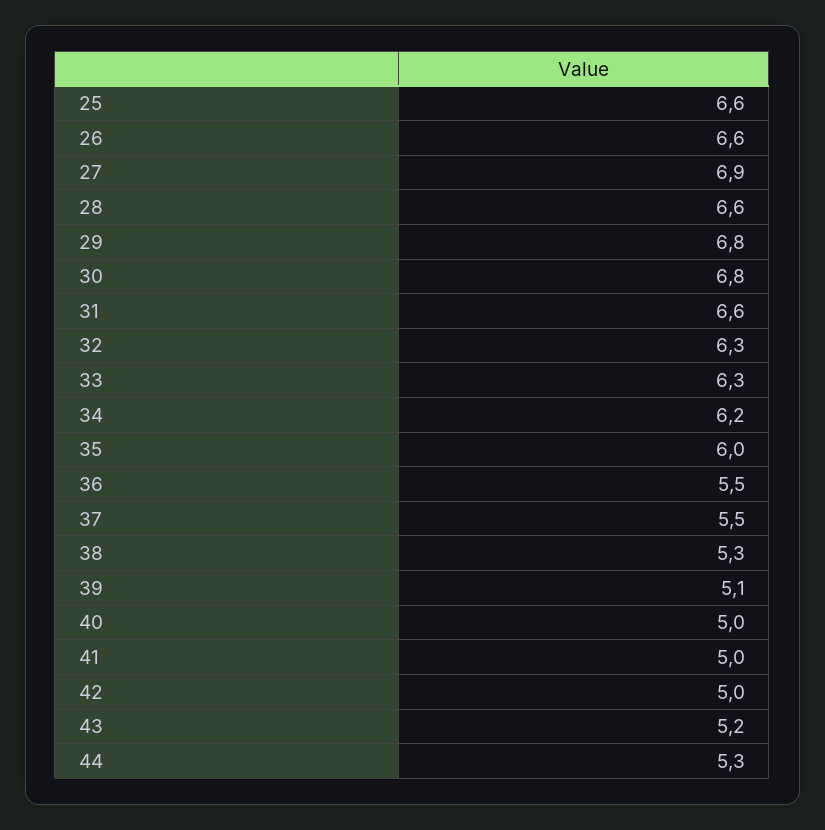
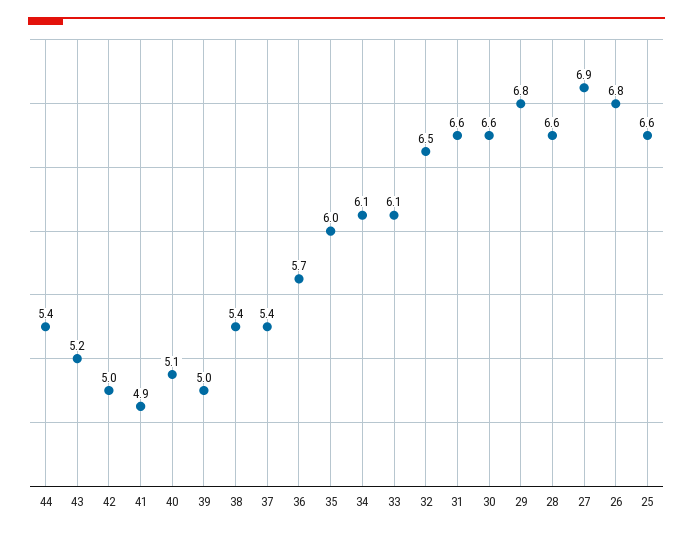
  {
    "25": 6.6,
-   "26": 6.6,
+   "26": 6.8,
    "27": 6.9,
    "28": 6.6,
    "29": 6.8,
-   "30": 6.8,
+   "30": 6.6,
    "31": 6.6,
-   "32": 6.3,
+   "32": 6.5,
-   "33": 6.3,
+   "33": 6.1,
-   "34": 6.2,
+   "34": 6.1,
    "35": 6,
-   "36": 5.5,
+   "36": 5.7,
-   "37": 5.5,
+   "37": 5.4,
-   "38": 5.3,
+   "38": 5.4,
-   "39": 5.1,
+   "39": 5,
-   "40": 5,
+   "40": 5.1,
-   "41": 5,
+   "41": 4.9,
    "42": 5,
    "43": 5.2,
-   "44": 5.3
+   "44": 5.4
  }

